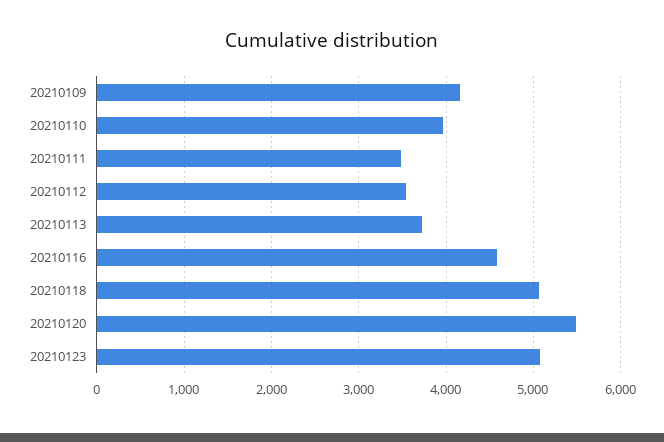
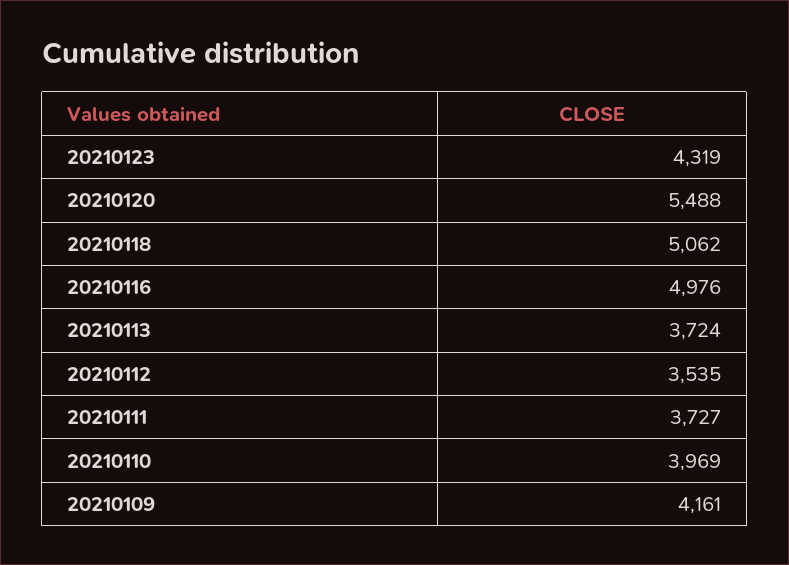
  {
    "20210109": 4161,
    "20210110": 3969,
-   "20210111": 3500,
+   "20210111": 3727,
    "20210112": 3535,
    "20210113": 3724,
-   "20210116": 4600,
+   "20210116": 4976,
    "20210118": 5062,
    "20210120": 5488,
-   "20210123": 5100
+   "20210123": 4319
  }

